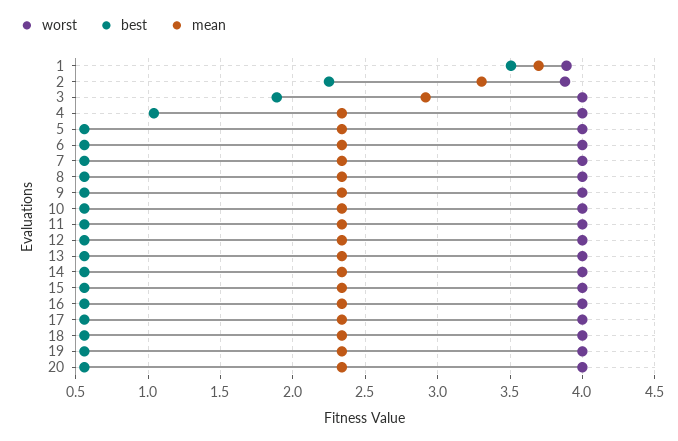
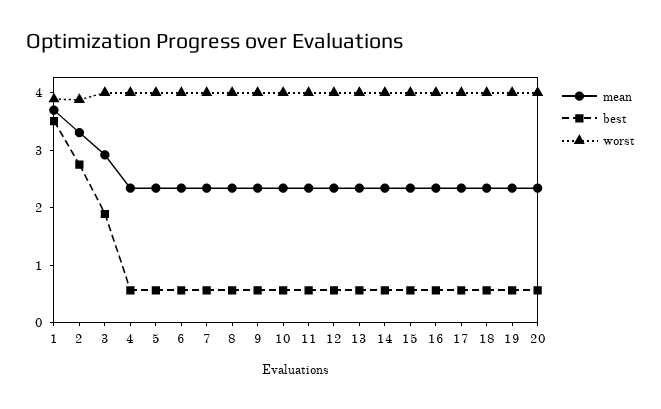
  {
    "worst": {
      "1": 3.9,
      "2": 3.9,
      "3": 4,
      "4": 4,
      "5": 4,
      "6": 4,
      "7": 4,
      "8": 4,
      "9": 4,
      "10": 4,
      "11": 4,
      "12": 4,
      "13": 4,
      "14": 4,
      "15": 4,
      "16": 4,
      "17": 4,
      "18": 4,
      "19": 4,
      "20": 4
    },
    "best": {
      "1": 3.5,
-     "2": 2.25,
+     "2": 2.8,
      "3": 1.9,
-     "4": 1.05,
+     "4": 0.6,
      "5": 0.55,
      "6": 0.55,
      "7": 0.55,
      "8": 0.55,
      "9": 0.55,
      "10": 0.55,
      "11": 0.55,
      "12": 0.55,
      "13": 0.55,
      "14": 0.55,
      "15": 0.55,
      "16": 0.55,
      "17": 0.55,
      "18": 0.55,
      "19": 0.55,
      "20": 0.55
    },
    "mean": {
      "1": 3.7,
      "2": 3.3,
      "3": 2.9,
      "4": 2.35,
      "5": 2.35,
      "6": 2.35,
      "7": 2.35,
      "8": 2.35,
      "9": 2.35,
      "10": 2.35,
      "11": 2.35,
      "12": 2.35,
      "13": 2.35,
      "14": 2.35,
      "15": 2.35,
      "16": 2.35,
      "17": 2.35,
      "18": 2.35,
      "19": 2.35,
      "20": 2.35
    }
  }

